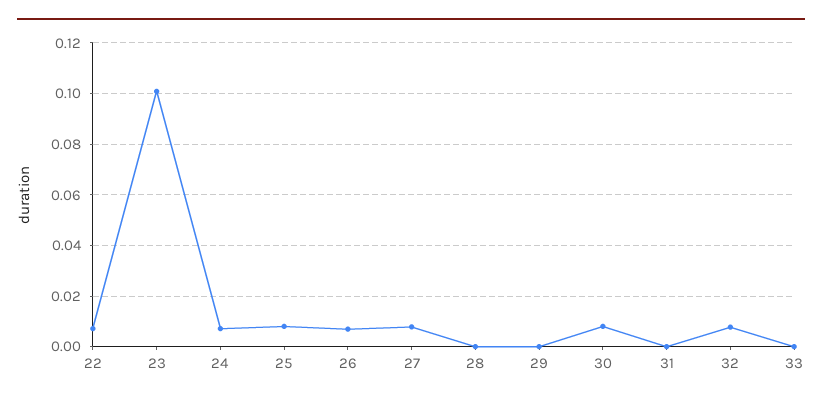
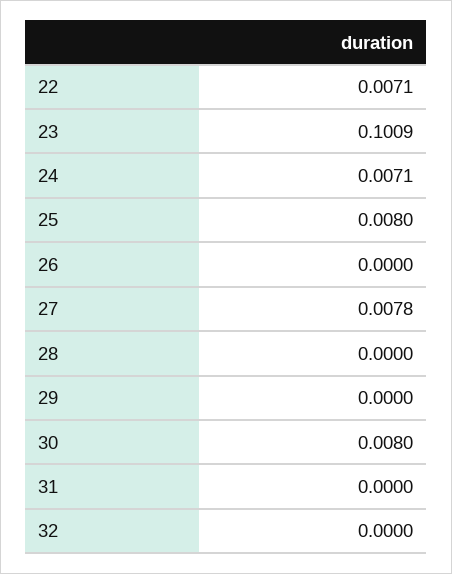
  {
    "22": 0.0071,
    "23": 0.1009,
    "24": 0.0071,
    "25": 0.008,
-   "26": 0.0075,
+   "26": 0,
    "27": 0.0078,
    "28": 0,
    "29": 0,
    "30": 0.008,
    "31": 0,
-   "32": 0.0075,
+   "32": 0
-   "33": 0
  }

